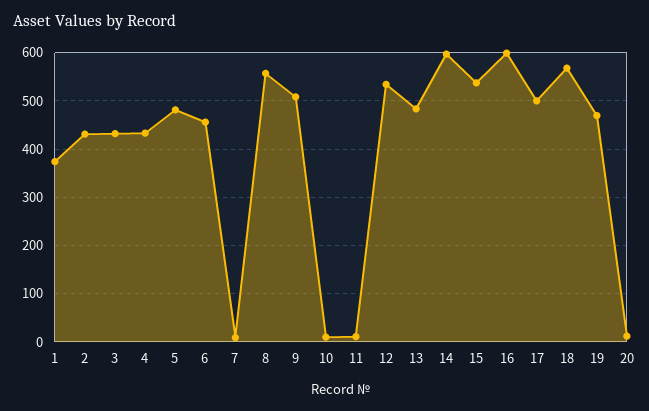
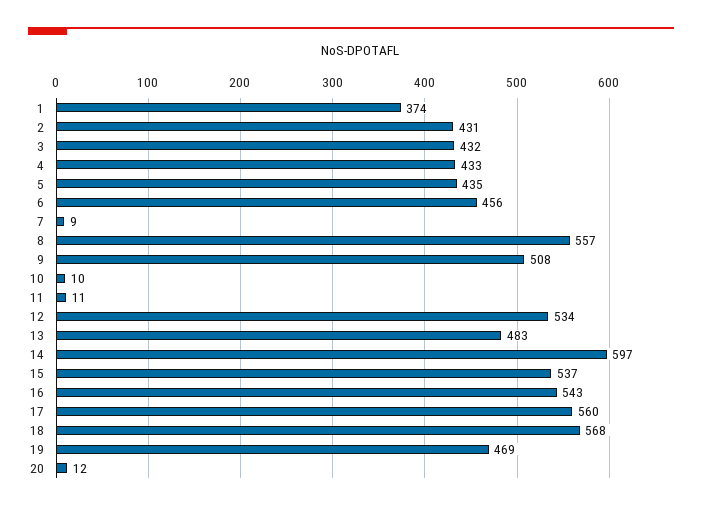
  {
    "1": 374,
    "2": 431,
    "3": 432,
    "4": 433,
-   "5": 480,
+   "5": 435,
    "6": 456,
    "7": 9,
    "8": 557,
    "9": 508,
    "10": 10,
    "11": 11,
    "12": 534,
    "13": 483,
    "14": 597,
    "15": 537,
-   "16": 600,
+   "16": 543,
-   "17": 500,
+   "17": 560,
    "18": 568,
    "19": 469,
    "20": 12
  }

